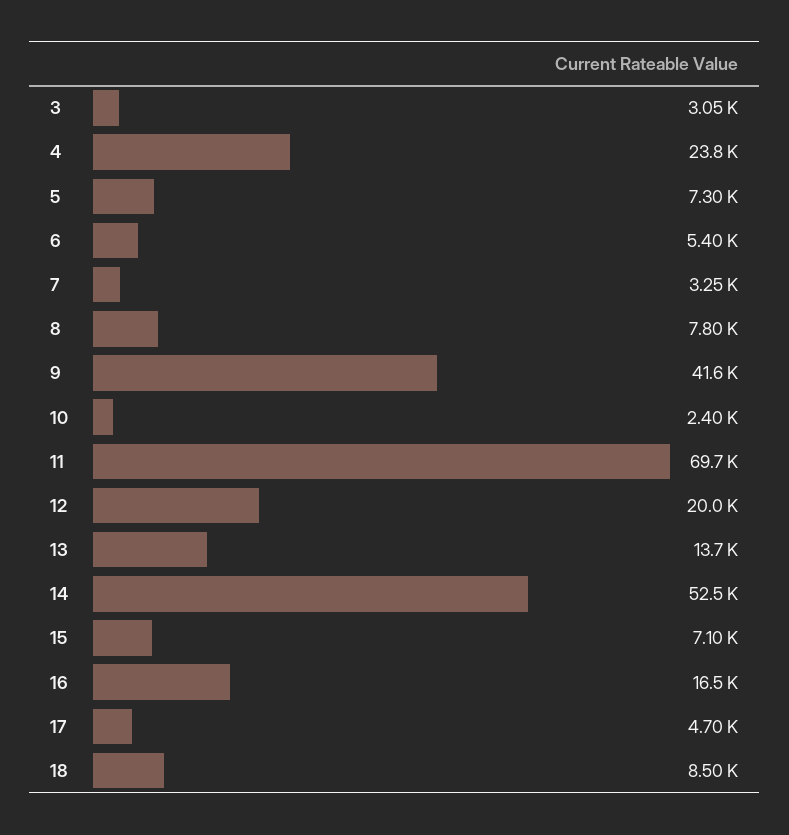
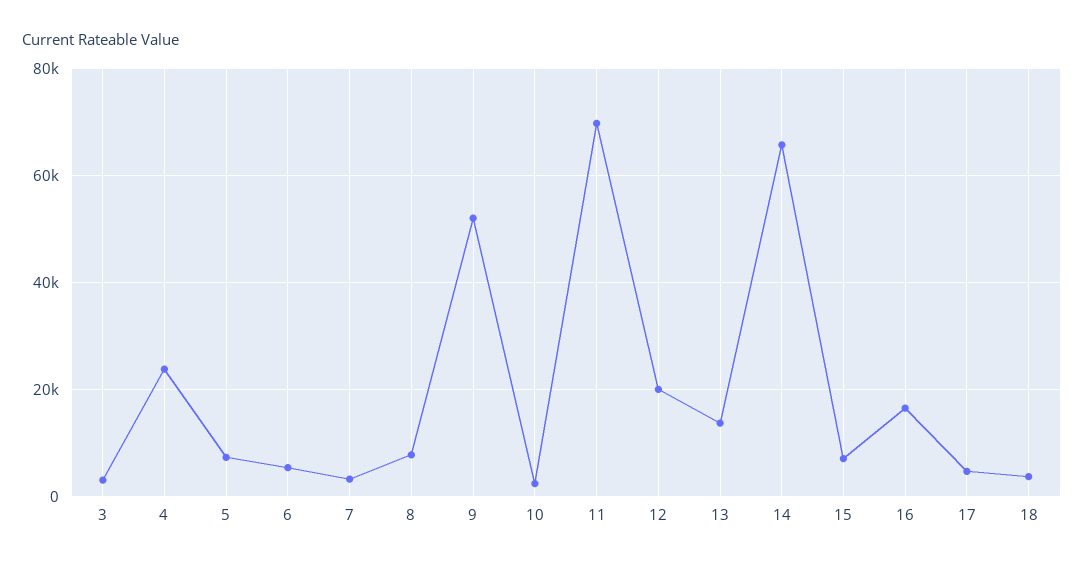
  {
    "3": 3050,
    "4": 23800,
    "5": 7300,
    "6": 5400,
    "7": 3250,
    "8": 7800,
-   "9": 41600,
+   "9": 52000,
    "10": 2400,
    "11": 69700,
    "12": 20000,
    "13": 13700,
-   "14": 52500,
+   "14": 66000,
    "15": 7100,
    "16": 16500,
    "17": 4700,
-   "18": 8500
+   "18": 4000
  }

